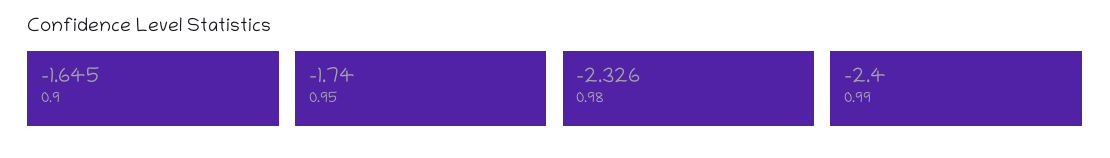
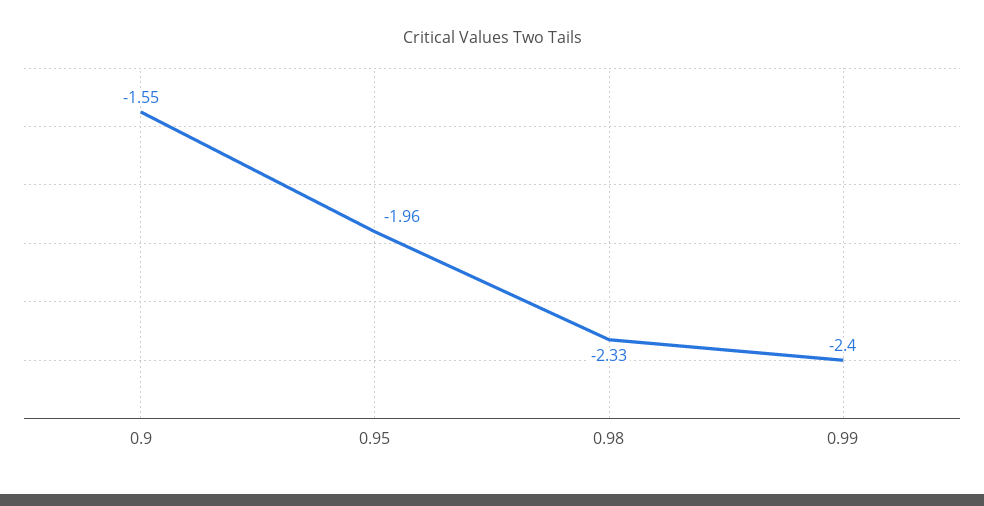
  {
-   "0.9": -1.645,
+   "0.9": -1.55,
-   "0.95": -1.74,
+   "0.95": -1.96,
    "0.98": -2.326,
    "0.99": -2.4
  }

